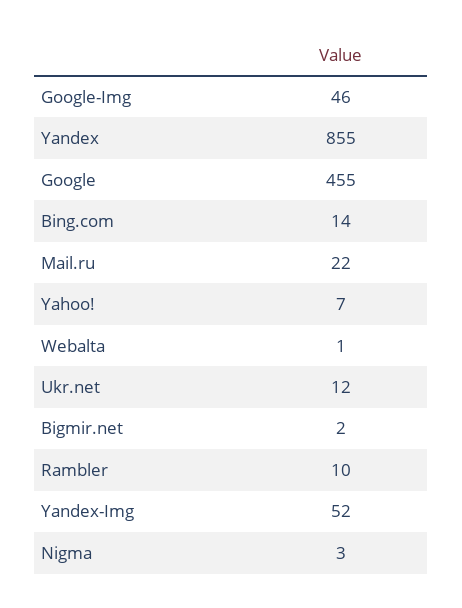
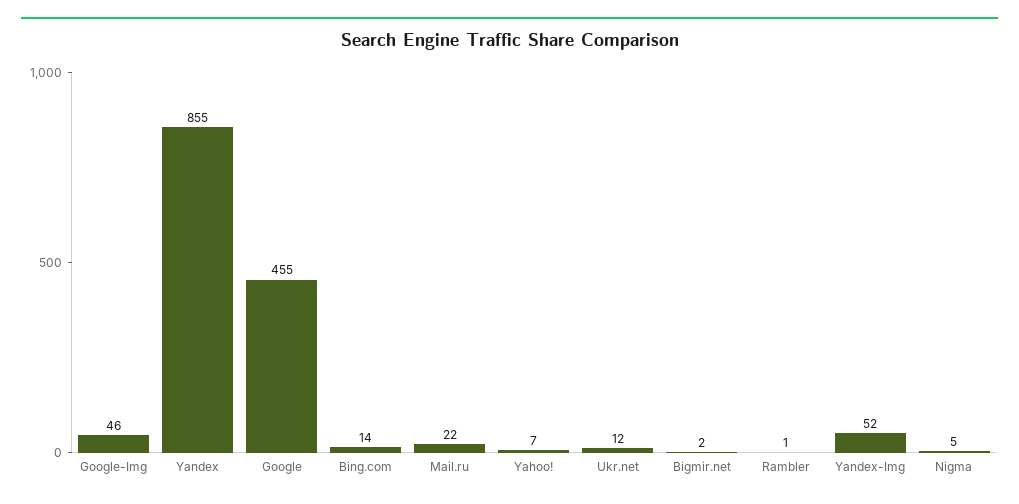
  {
    "Google-Img": 46,
    "Yandex": 855,
    "Google": 455,
    "Bing.com": 14,
    "Mail.ru": 22,
    "Yahoo!": 7,
-   "Webalta": 1,
    "Ukr.net": 12,
    "Bigmir.net": 2,
-   "Rambler": 10,
+   "Rambler": 1,
    "Yandex-Img": 52,
-   "Nigma": 3
+   "Nigma": 5
  }

